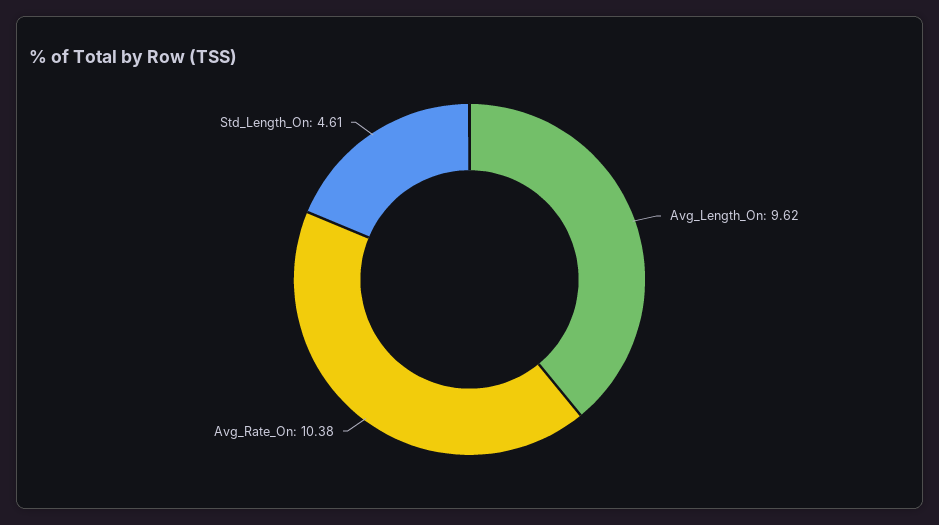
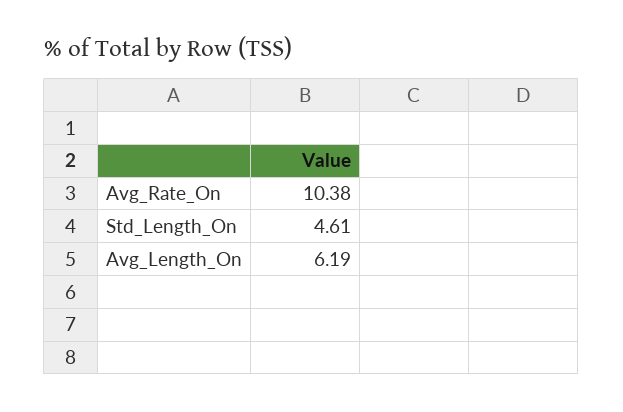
  {
-   "Avg_Length_On": 9.62,
+   "Avg_Length_On": 6.19,
    "Avg_Rate_On": 10.38,
    "Std_Length_On": 4.61
  }

